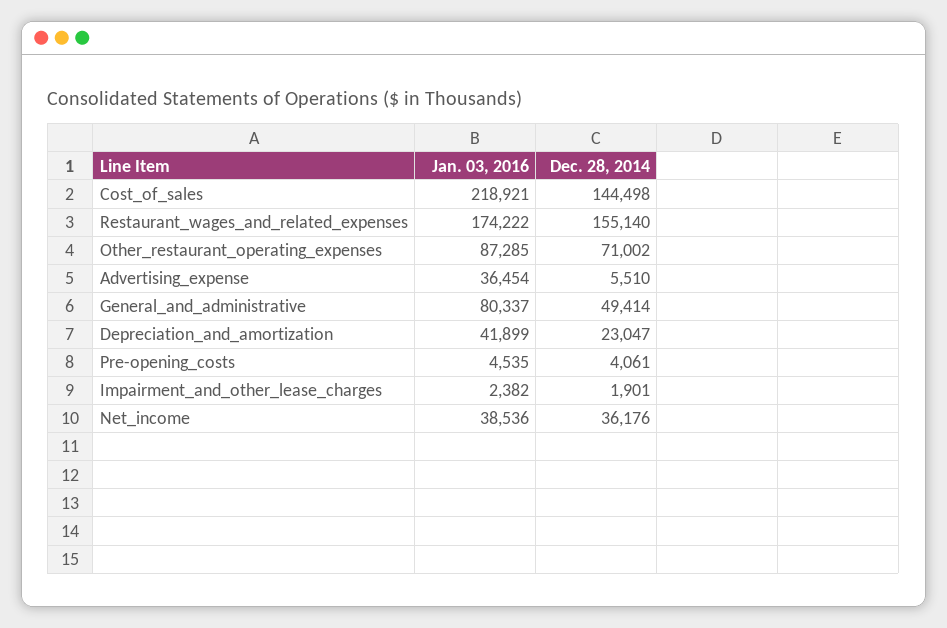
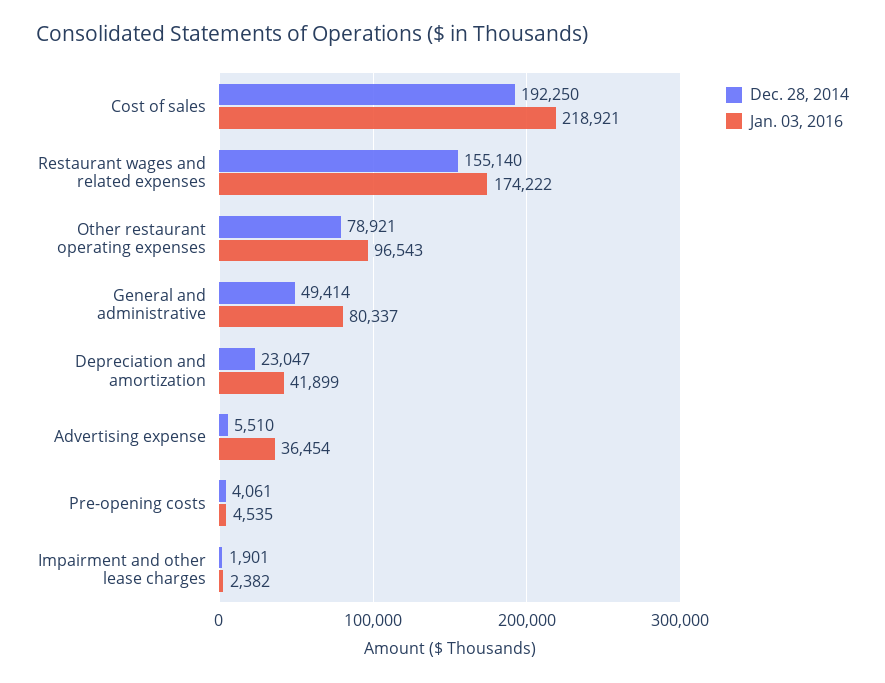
  {
    "Jan. 03, 2016": {
      "Cost_of_sales": 218921,
      "Restaurant_wages_and_related_expenses": 174222,
-     "Other_restaurant_operating_expenses": 87285,
+     "Other_restaurant_operating_expenses": 96543,
      "Advertising_expense": 36454,
      "General_and_administrative": 80337,
      "Depreciation_and_amortization": 41899,
      "Pre-opening_costs": 4535,
-     "Impairment_and_other_lease_charges": 2382,
+     "Impairment_and_other_lease_charges": 2382
-     "Net_income": 38536
    },
    "Dec. 28, 2014": {
-     "Cost_of_sales": 144498,
+     "Cost_of_sales": 192250,
      "Restaurant_wages_and_related_expenses": 155140,
-     "Other_restaurant_operating_expenses": 71002,
+     "Other_restaurant_operating_expenses": 78921,
      "Advertising_expense": 5510,
      "General_and_administrative": 49414,
      "Depreciation_and_amortization": 23047,
      "Pre-opening_costs": 4061,
-     "Impairment_and_other_lease_charges": 1901,
+     "Impairment_and_other_lease_charges": 1901
-     "Net_income": 36176
    }
  }

